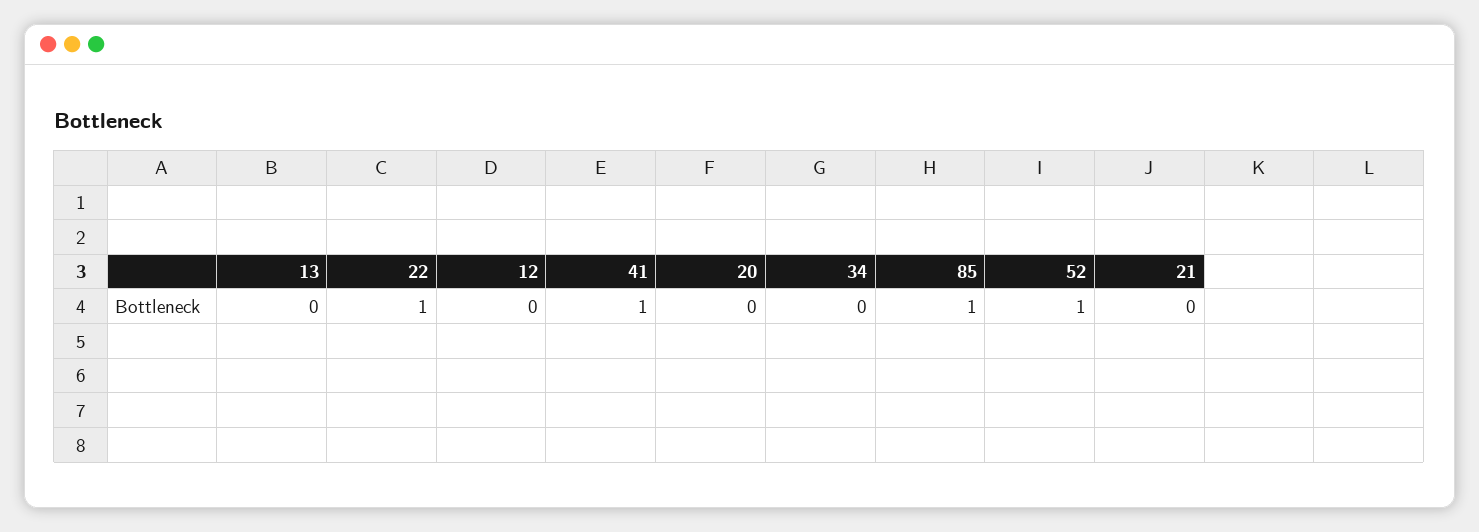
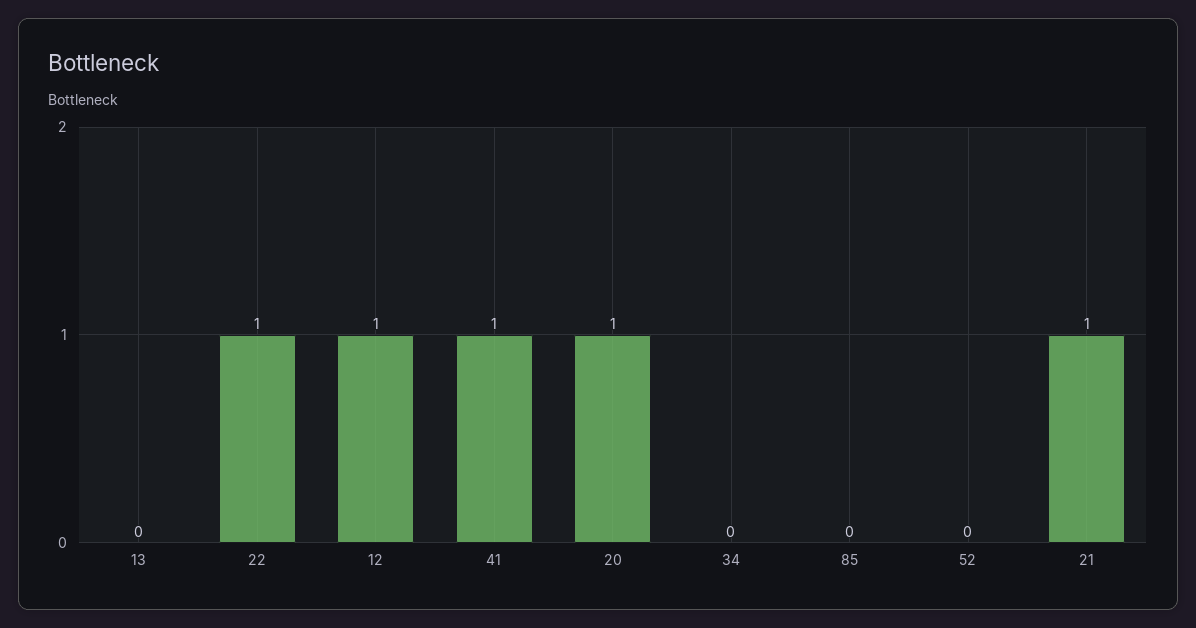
  {
    "13": 0,
    "22": 1,
-   "12": 0,
+   "12": 1,
    "41": 1,
-   "20": 0,
+   "20": 1,
    "34": 0,
-   "85": 1,
+   "85": 0,
-   "52": 1,
+   "52": 0,
-   "21": 0
+   "21": 1
  }

